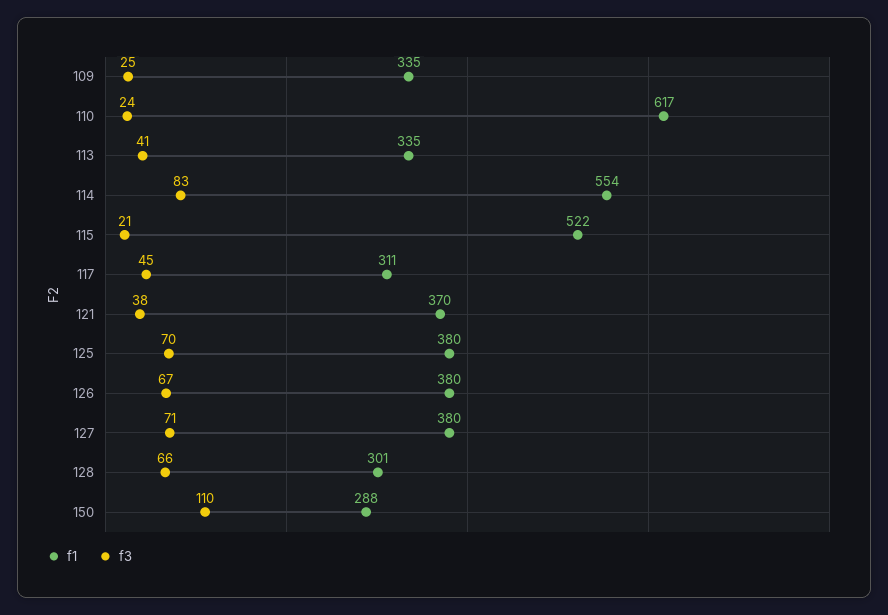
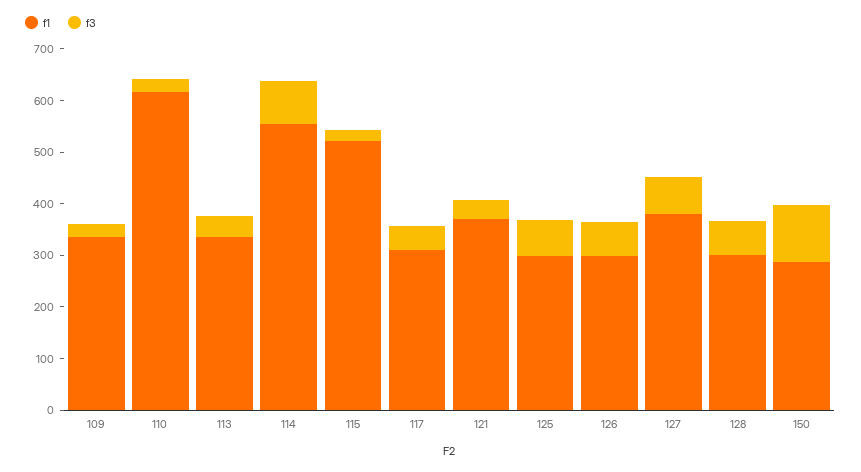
  {
    "f1": {
      "109": 335,
      "110": 617,
      "113": 335,
      "114": 554,
      "115": 522,
      "117": 311,
      "121": 370,
-     "125": 380,
+     "125": 300,
-     "126": 380,
+     "126": 300,
      "127": 380,
      "128": 301,
      "150": 288
    },
    "f3": {
      "109": 25,
      "110": 24,
      "113": 41,
      "114": 83,
      "115": 21,
      "117": 45,
      "121": 38,
      "125": 70,
      "126": 67,
      "127": 71,
      "128": 66,
      "150": 110
    }
  }

